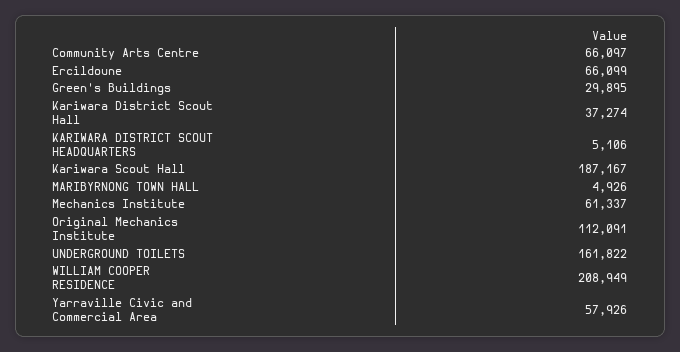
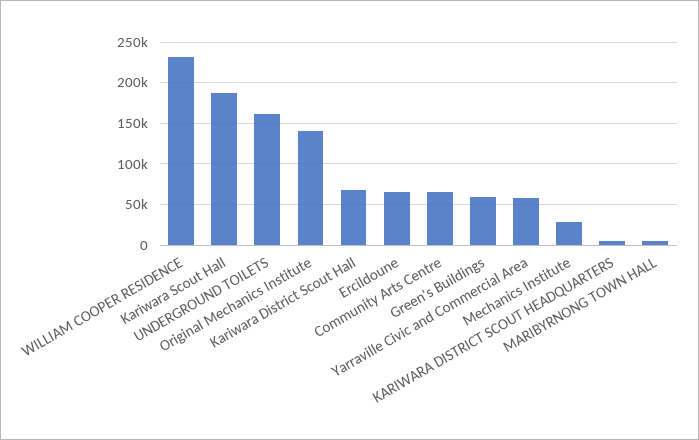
  {
    "Community Arts Centre": 66097,
    "Ercildoune": 66099,
-   "Green's Buildings": 29895,
+   "Green's Buildings": 60000,
-   "Kariwara District Scout Hall": 37274,
+   "Kariwara District Scout Hall": 70000,
    "KARIWARA DISTRICT SCOUT HEADQUARTERS": 5106,
    "Kariwara Scout Hall": 187167,
    "MARIBYRNONG TOWN HALL": 4926,
-   "Mechanics Institute": 61337,
+   "Mechanics Institute": 30000,
-   "Original Mechanics Institute": 112091,
+   "Original Mechanics Institute": 140000,
    "UNDERGROUND TOILETS": 161822,
-   "WILLIAM COOPER RESIDENCE": 208949,
+   "WILLIAM COOPER RESIDENCE": 230000,
    "Yarraville Civic and Commercial Area": 57926
  }

